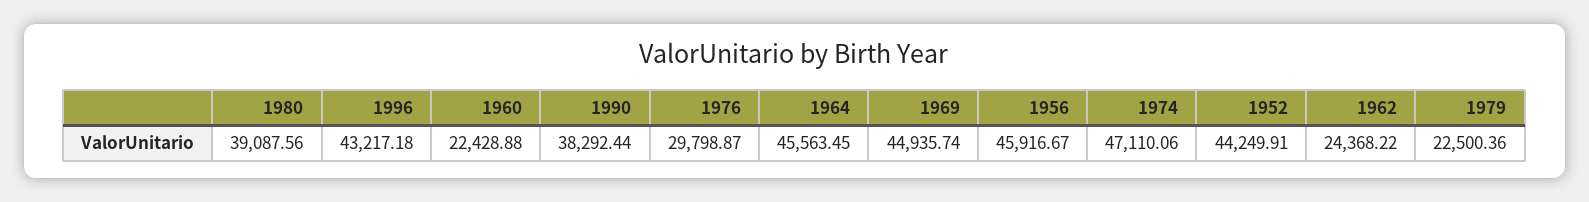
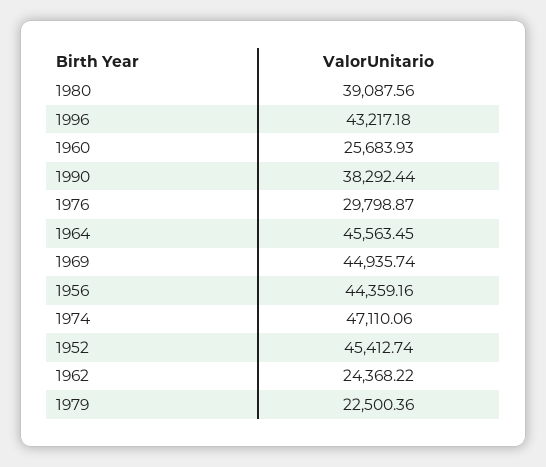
  {
    "1980": 39087.56,
    "1996": 43217.18,
-   "1960": 22428.88,
+   "1960": 25683.93,
    "1990": 38292.44,
    "1976": 29798.87,
    "1964": 45563.45,
    "1969": 44935.74,
-   "1956": 45916.67,
+   "1956": 44359.16,
    "1974": 47110.06,
-   "1952": 44249.91,
+   "1952": 45412.74,
    "1962": 24368.22,
    "1979": 22500.36
  }

